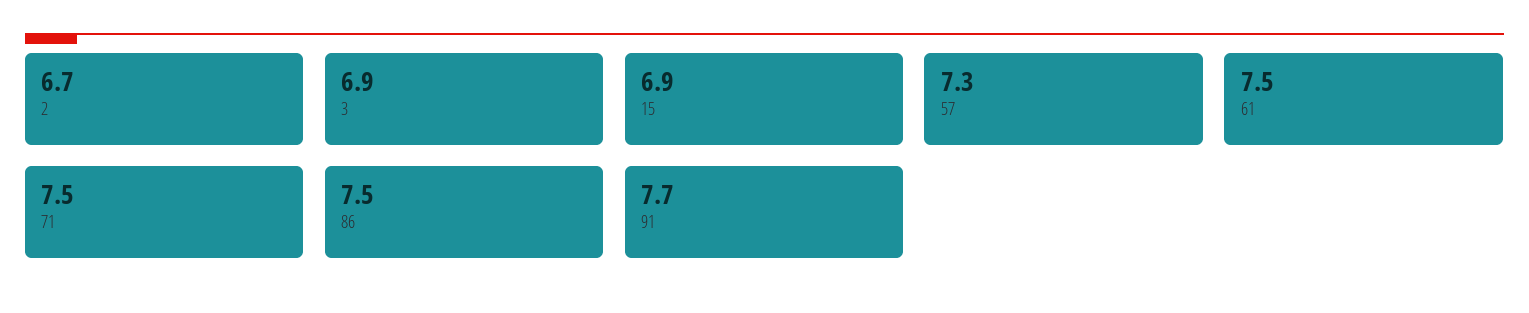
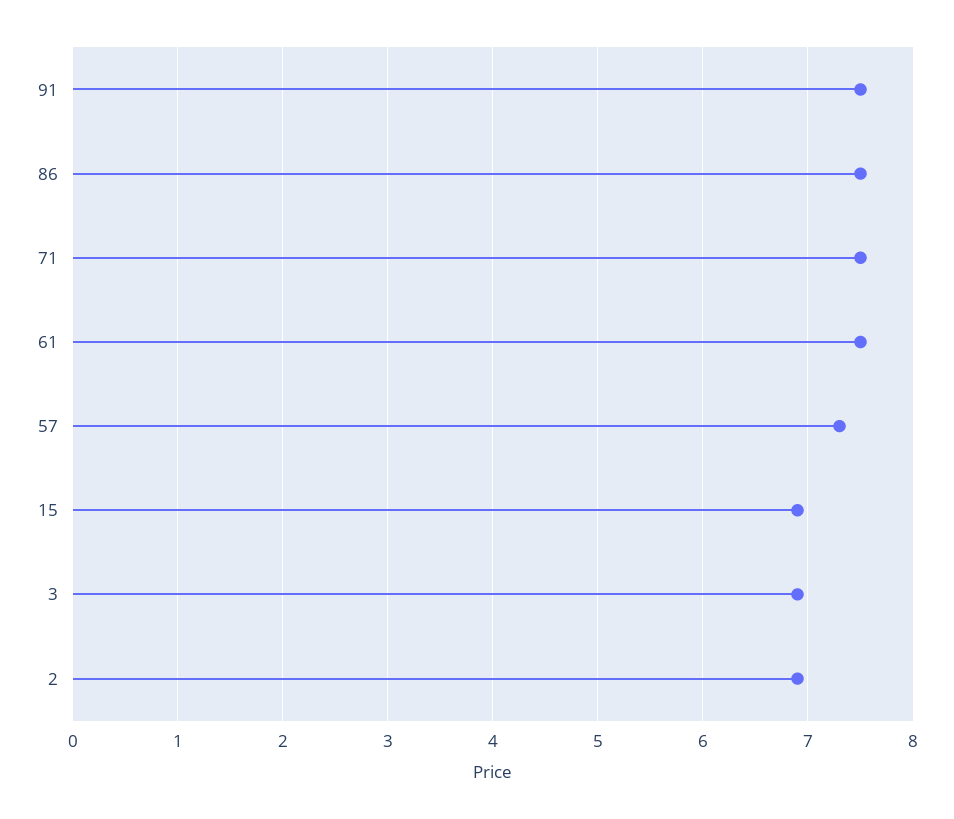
  {
-   "2": 6.7,
+   "2": 6.9,
    "3": 6.9,
    "15": 6.9,
    "57": 7.3,
    "61": 7.5,
    "71": 7.5,
    "86": 7.5,
-   "91": 7.7
+   "91": 7.5
  }

